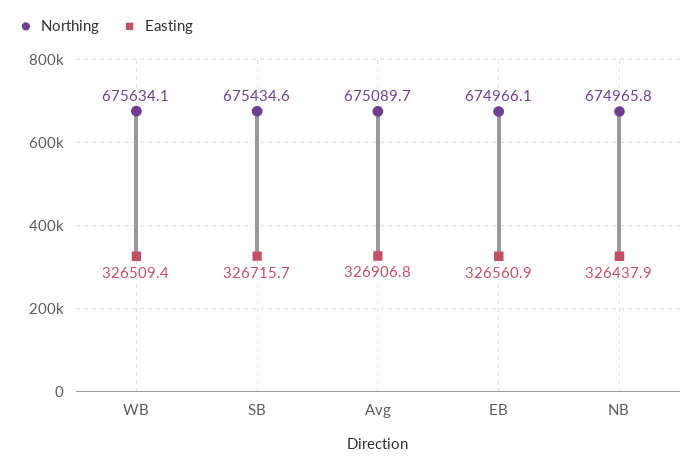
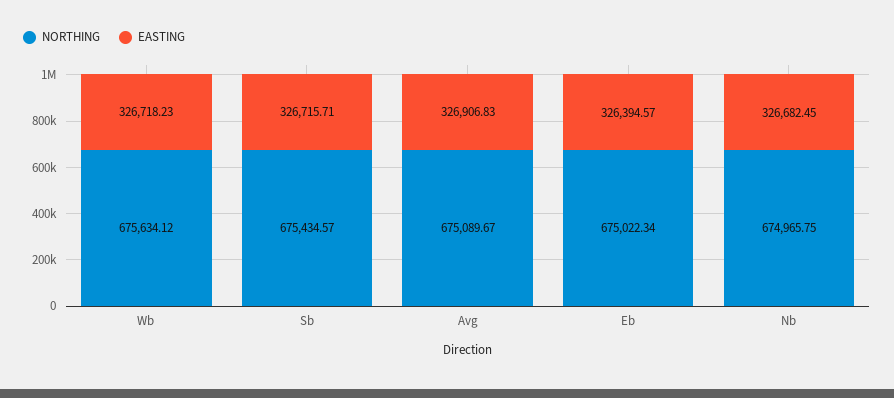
  {
    "Northing": {
      "WB": 675634.12,
      "SB": 675434.57,
      "Avg": 675089.67,
-     "EB": 674966.1,
+     "EB": 675022.34,
      "NB": 674965.75
    },
    "Easting": {
-     "WB": 326509.4,
+     "WB": 326718.23,
      "SB": 326715.71,
      "Avg": 326906.83,
-     "EB": 326560.9,
+     "EB": 326394.57,
-     "NB": 326437.9
+     "NB": 326682.45
    }
  }

